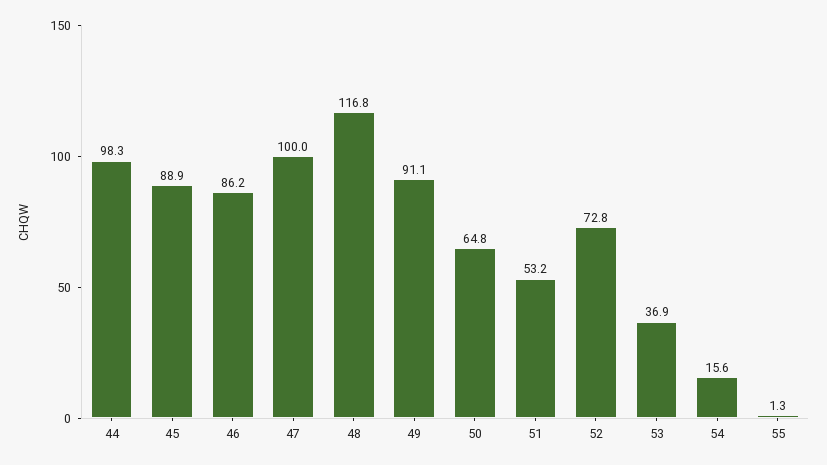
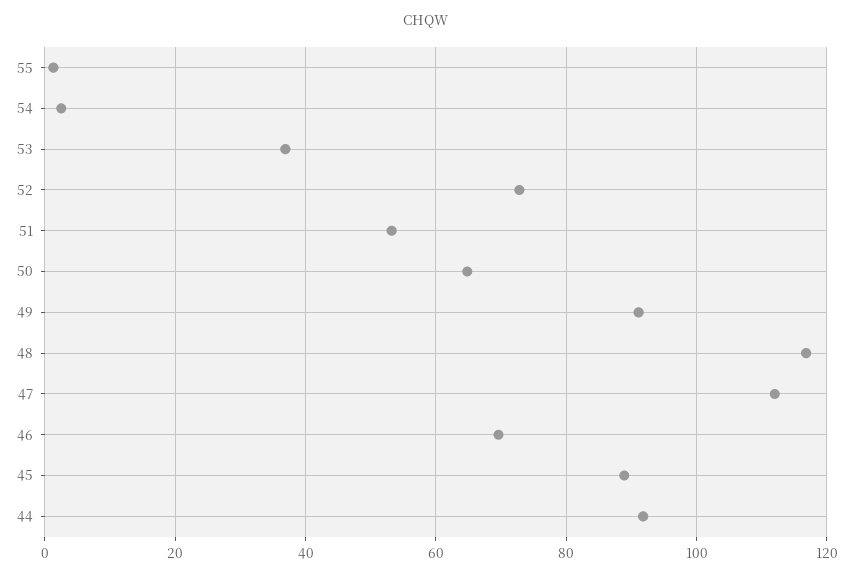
  {
-   "44": 98.3,
+   "44": 92,
    "45": 88.9,
-   "46": 86.2,
+   "46": 70,
-   "47": 100,
+   "47": 112,
    "48": 116.8,
    "49": 91.1,
    "50": 64.8,
    "51": 53.2,
    "52": 72.8,
    "53": 36.9,
-   "54": 15.6,
+   "54": 2,
    "55": 1.3
  }

